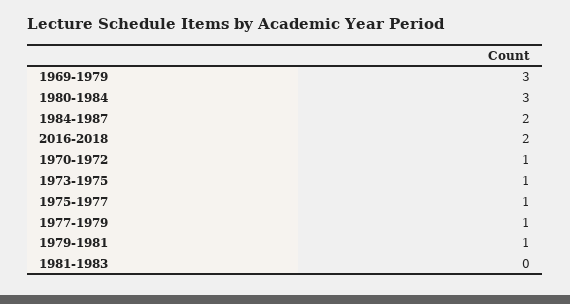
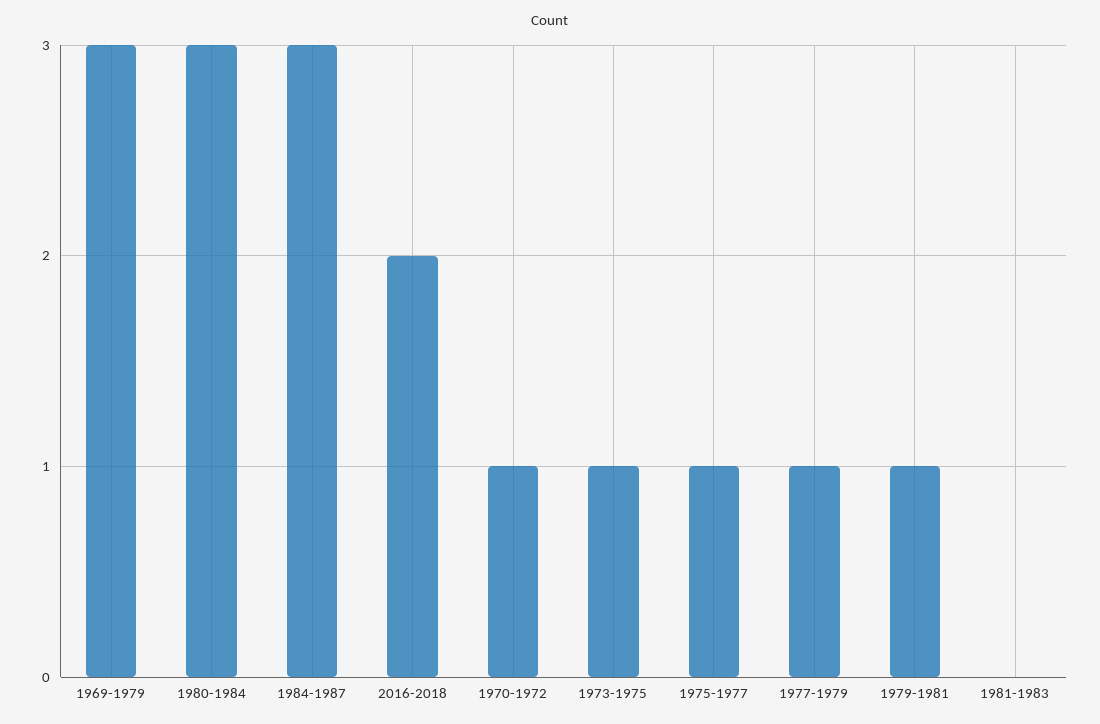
  {
    "1969-1979": 3,
    "1980-1984": 3,
-   "1984-1987": 2,
+   "1984-1987": 3,
    "2016-2018": 2,
    "1970-1972": 1,
    "1973-1975": 1,
    "1975-1977": 1,
    "1977-1979": 1,
    "1979-1981": 1,
    "1981-1983": 0
  }

